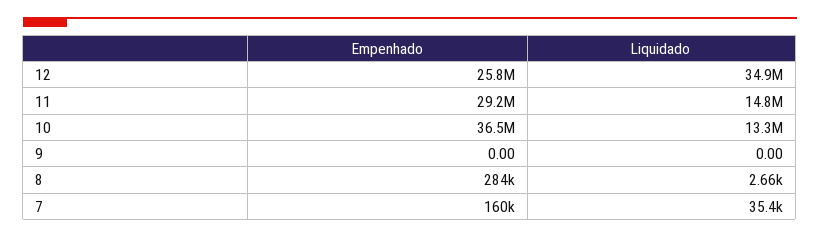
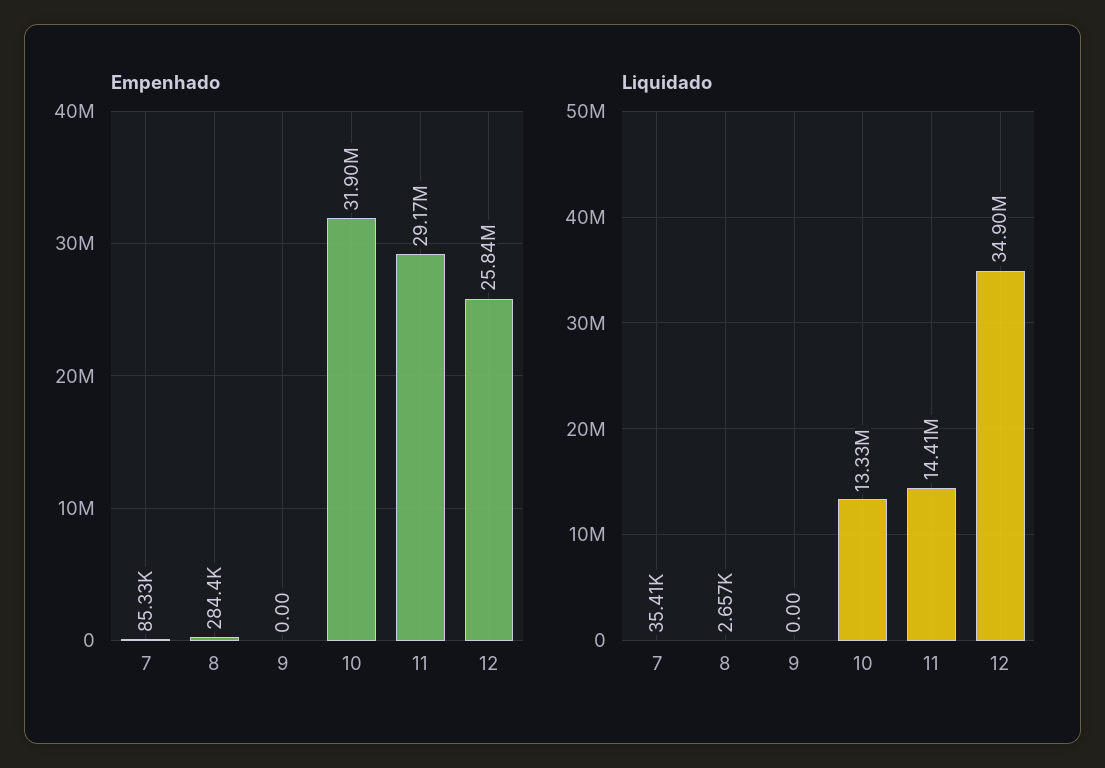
  {
    "Empenhado": {
      "12": 25840000,
      "11": 29170000,
-     "10": 36500000,
+     "10": 31900000,
      "9": 0,
      "8": 284400,
-     "7": 160000
+     "7": 85330
    },
    "Liquidado": {
      "12": 34900000,
-     "11": 14800000,
+     "11": 14410000,
      "10": 13330000,
      "9": 0,
      "8": 2657,
      "7": 35410
    }
  }

